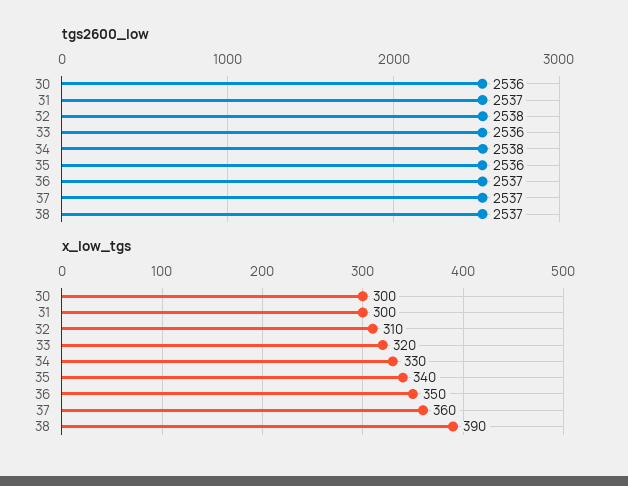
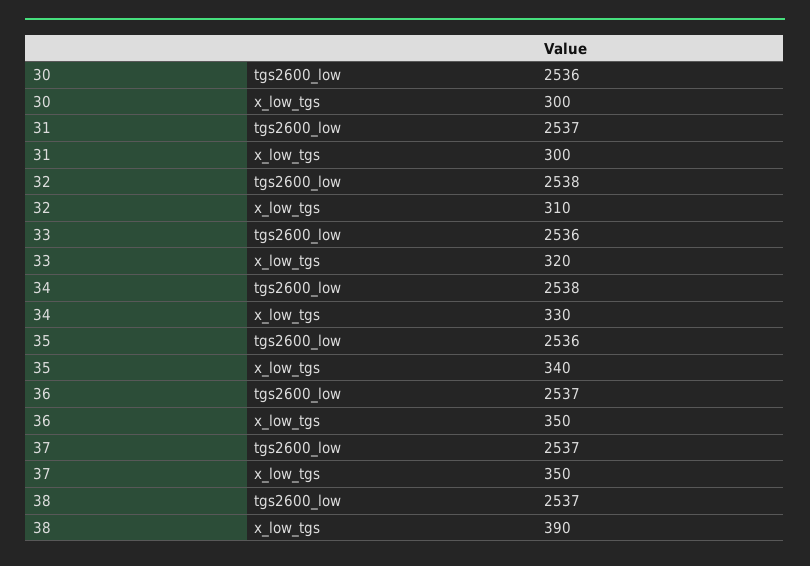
  {
    "tgs2600_low": {
      "30": 2536,
      "31": 2537,
      "32": 2538,
      "33": 2536,
      "34": 2538,
      "35": 2536,
      "36": 2537,
      "37": 2537,
      "38": 2537
    },
    "x_low_tgs": {
      "30": 300,
      "31": 300,
      "32": 310,
      "33": 320,
      "34": 330,
      "35": 340,
      "36": 350,
-     "37": 360,
+     "37": 350,
      "38": 390
    }
  }

